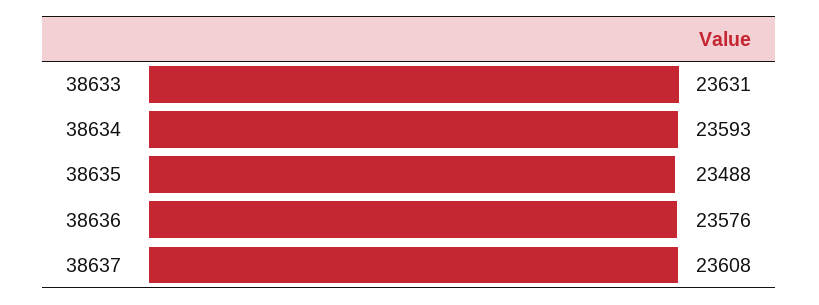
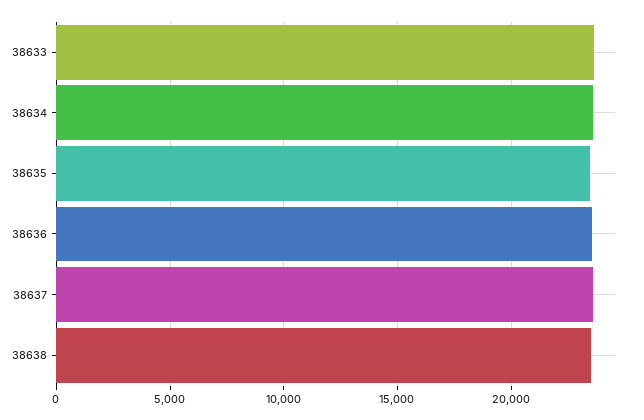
  {
    "38633": 23631,
    "38634": 23593,
    "38635": 23488,
    "38636": 23576,
-   "38637": 23608
+   "38637": 23608,
+   "38638": 23500
  }

